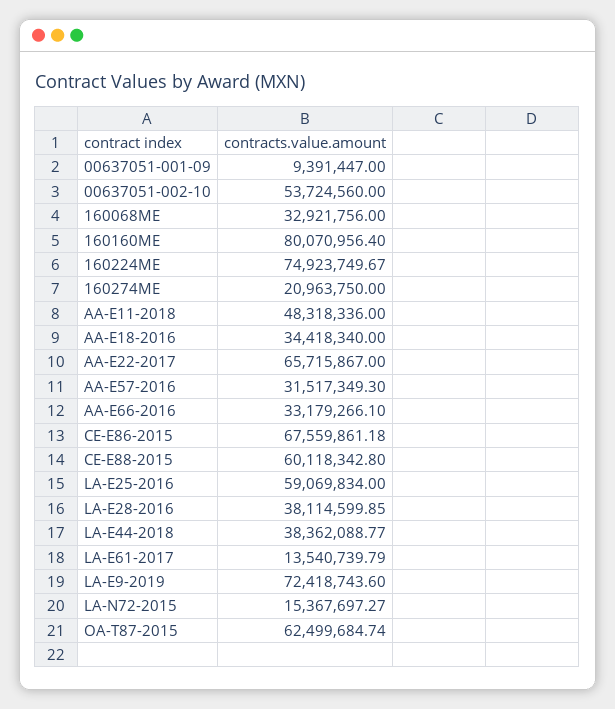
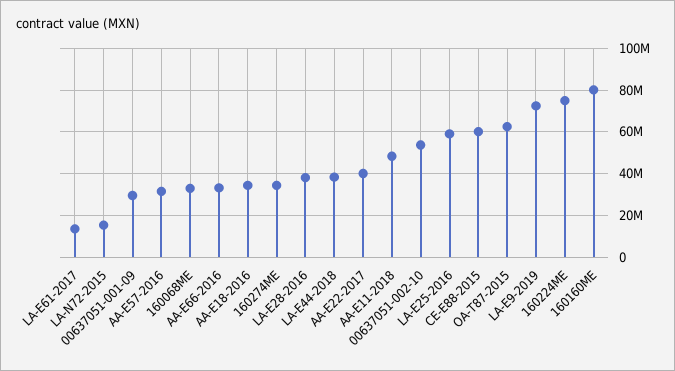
  {
-   "00637051-001-09": 9391447,
+   "00637051-001-09": 30000000,
    "00637051-002-10": 53724560,
    "160068ME": 32921756,
    "160160ME": 80070956.4,
    "160224ME": 74923749.67,
-   "160274ME": 20963750,
+   "160274ME": 35000000,
    "AA-E11-2018": 48318336,
    "AA-E18-2016": 34418340,
-   "AA-E22-2017": 65715867,
+   "AA-E22-2017": 40000000,
    "AA-E57-2016": 31517349.3,
    "AA-E66-2016": 33179266.1,
-   "CE-E86-2015": 67559861.18,
    "CE-E88-2015": 60118342.8,
    "LA-E25-2016": 59069834,
    "LA-E28-2016": 38114599.85,
    "LA-E44-2018": 38362088.77,
    "LA-E61-2017": 13540739.79,
    "LA-E9-2019": 72418743.6,
    "LA-N72-2015": 15367697.27,
    "OA-T87-2015": 62499684.74
  }

